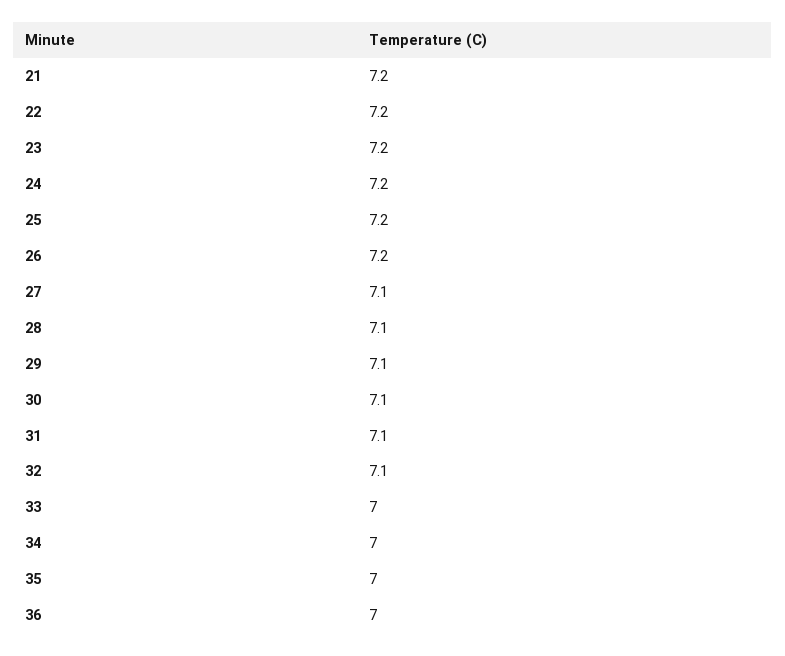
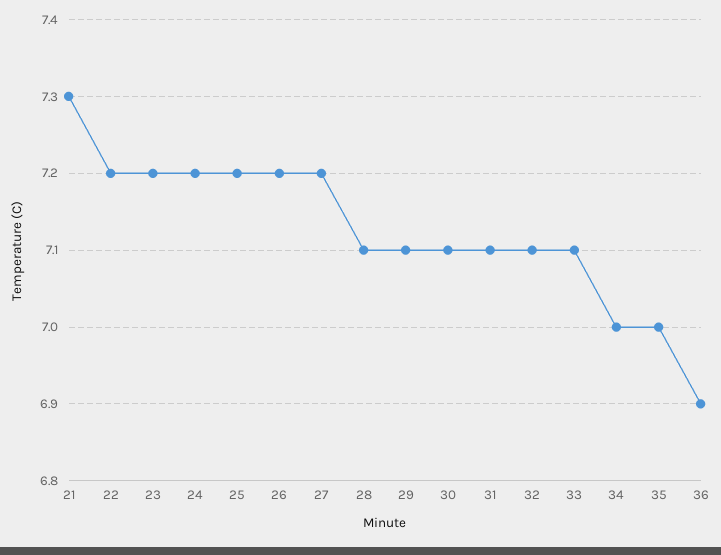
  {
-   "21": 7.2,
+   "21": 7.3,
    "22": 7.2,
    "23": 7.2,
    "24": 7.2,
    "25": 7.2,
    "26": 7.2,
-   "27": 7.1,
+   "27": 7.2,
    "28": 7.1,
    "29": 7.1,
    "30": 7.1,
    "31": 7.1,
    "32": 7.1,
-   "33": 7,
+   "33": 7.1,
    "34": 7,
    "35": 7,
-   "36": 7
+   "36": 6.9
  }

